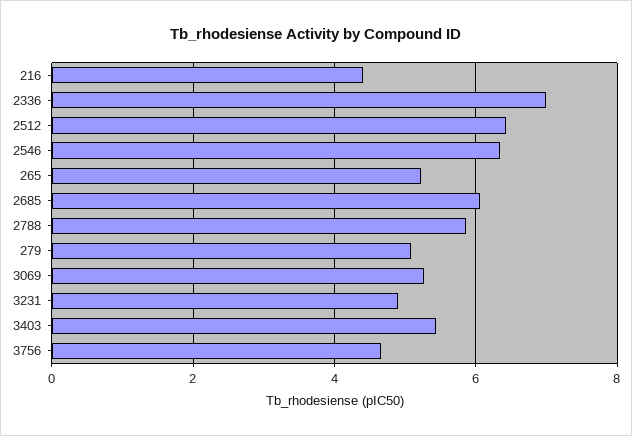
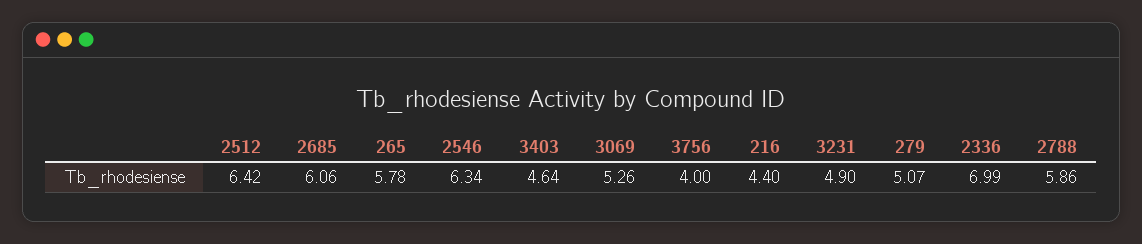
  {
    "216": 4.4,
    "2336": 6.99,
    "2512": 6.42,
    "2546": 6.34,
-   "265": 5.2,
+   "265": 5.78,
    "2685": 6.06,
    "2788": 5.86,
    "279": 5.07,
    "3069": 5.26,
    "3231": 4.9,
-   "3403": 5.4,
+   "3403": 4.64,
-   "3756": 4.6
+   "3756": 4
  }

